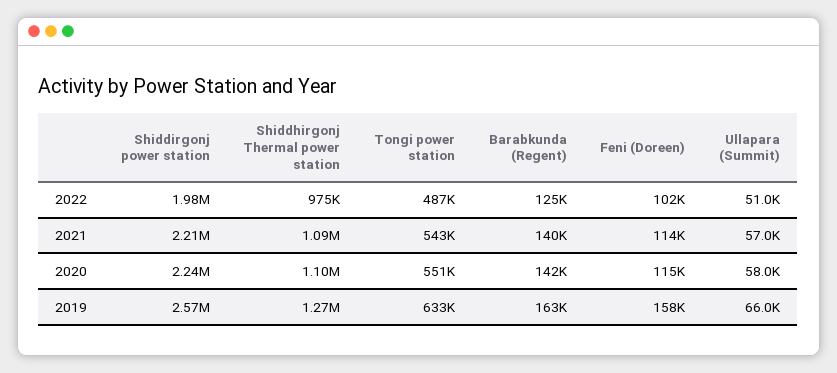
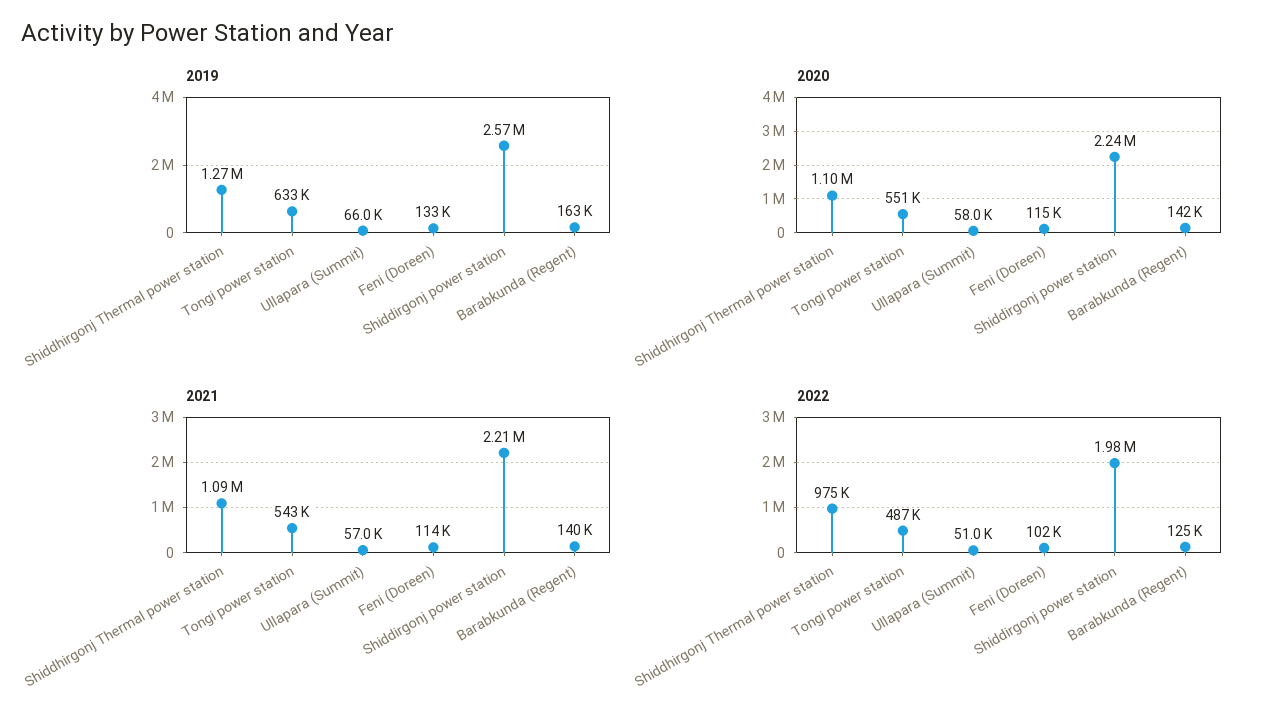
  {
    "2022": {
      "Shiddirgonj power station": 1980000,
      "Shiddhirgonj Thermal power station": 975000,
      "Tongi power station": 487000,
      "Barabkunda (Regent)": 125000,
      "Feni (Doreen)": 102000,
      "Ullapara (Summit)": 51000
    },
    "2021": {
      "Shiddirgonj power station": 2210000,
      "Shiddhirgonj Thermal power station": 1090000,
      "Tongi power station": 543000,
      "Barabkunda (Regent)": 140000,
      "Feni (Doreen)": 114000,
      "Ullapara (Summit)": 57000
    },
    "2020": {
      "Shiddirgonj power station": 2240000,
      "Shiddhirgonj Thermal power station": 1100000,
      "Tongi power station": 551000,
      "Barabkunda (Regent)": 142000,
      "Feni (Doreen)": 115000,
      "Ullapara (Summit)": 58000
    },
    "2019": {
      "Shiddirgonj power station": 2570000,
      "Shiddhirgonj Thermal power station": 1270000,
      "Tongi power station": 633000,
      "Barabkunda (Regent)": 163000,
-     "Feni (Doreen)": 158000,
+     "Feni (Doreen)": 133000,
      "Ullapara (Summit)": 66000
    }
  }

